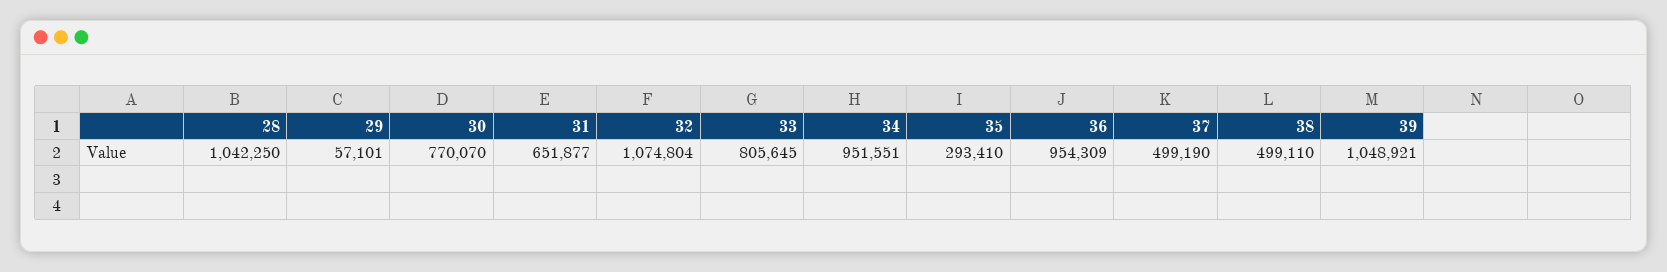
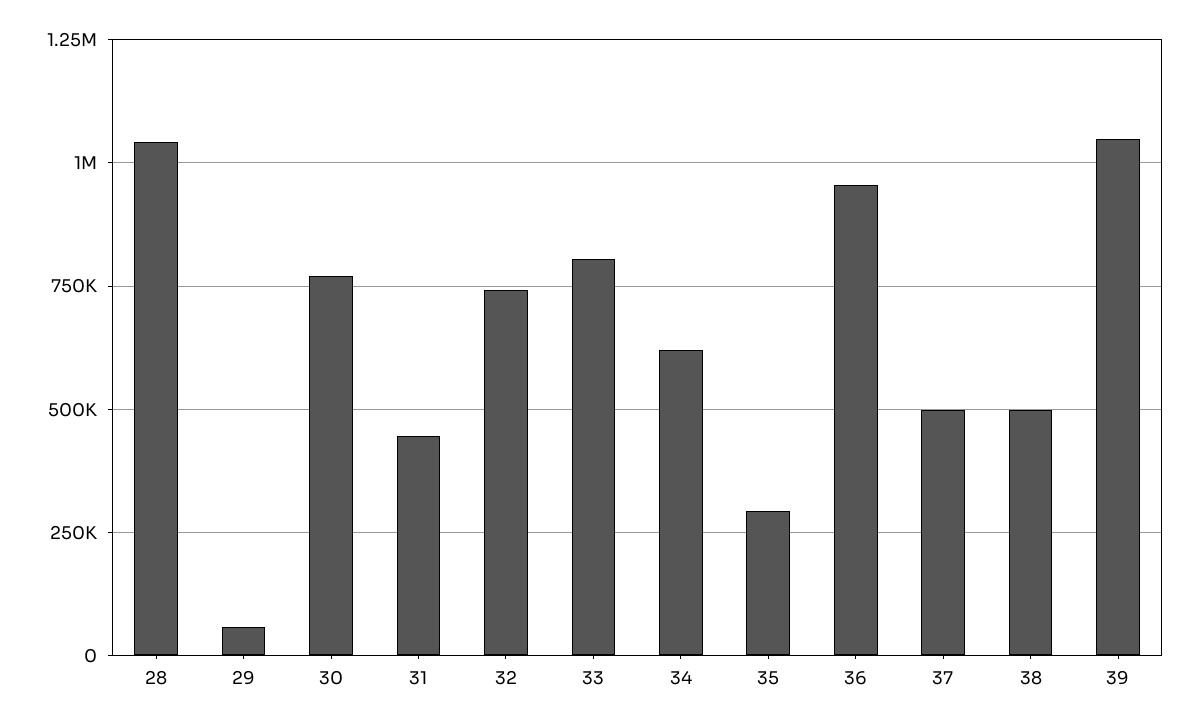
  {
    "28": 1042250,
    "29": 57101,
    "30": 770070,
-   "31": 651877,
+   "31": 450000,
-   "32": 1074804,
+   "32": 750000,
    "33": 805645,
-   "34": 951551,
+   "34": 625000,
    "35": 293410,
    "36": 954309,
    "37": 499190,
    "38": 499110,
    "39": 1048921
  }

